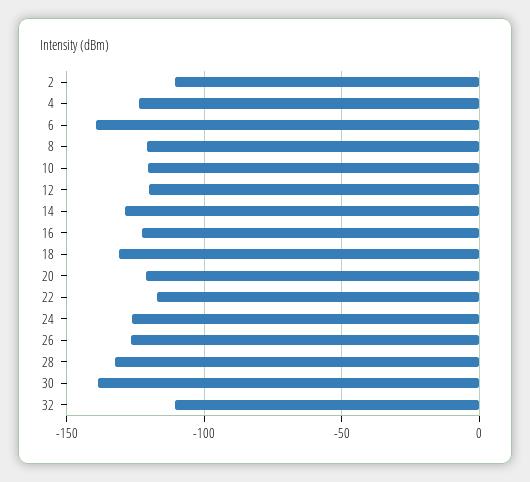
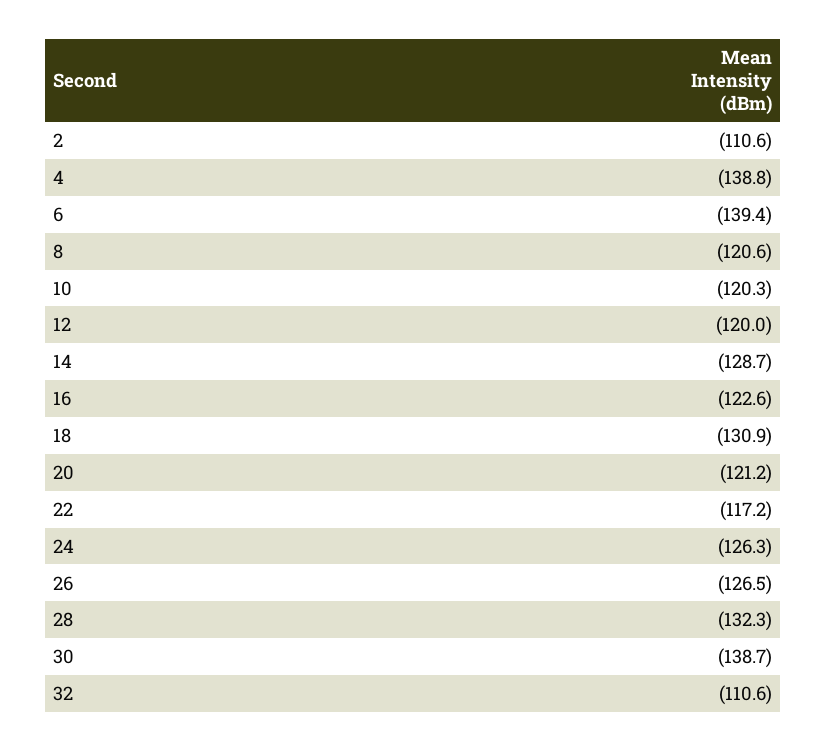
  {
    "2": -110.6,
-   "4": -125,
+   "4": -138.8,
    "6": -139.4,
    "8": -120.6,
    "10": -120.3,
    "12": -120,
    "14": -128.7,
    "16": -122.6,
    "18": -130.9,
    "20": -121.2,
    "22": -117.2,
    "24": -126.3,
    "26": -126.5,
    "28": -132.3,
    "30": -138.7,
    "32": -110.6
  }

